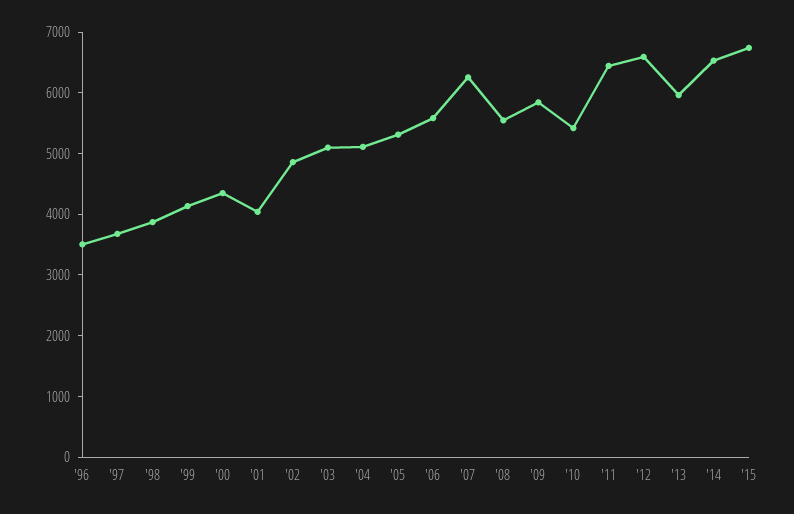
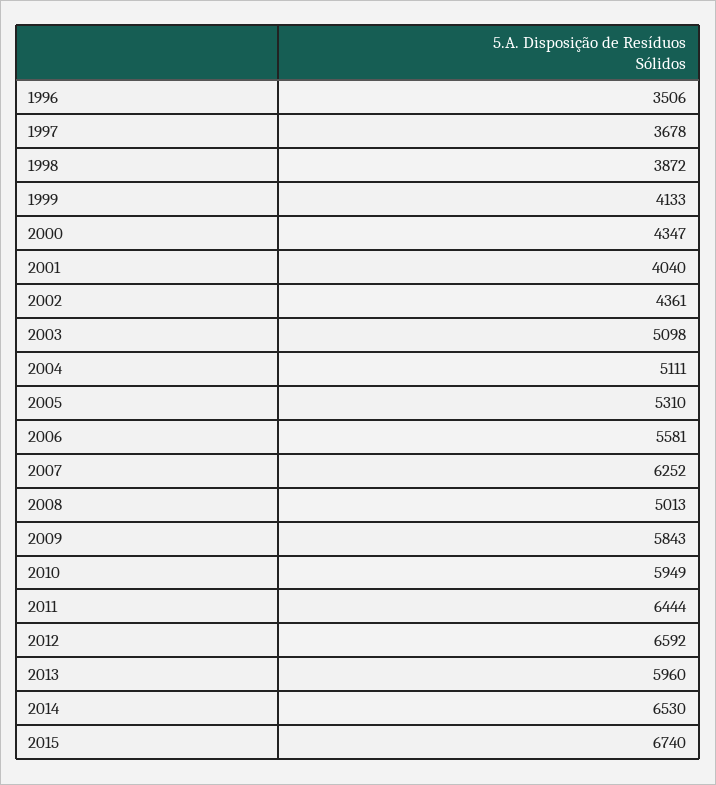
  {
    "'96": 3506,
    "'97": 3678,
    "'98": 3872,
    "'99": 4133,
    "'00": 4347,
    "'01": 4040,
-   "'02": 4800,
+   "'02": 4361,
    "'03": 5098,
    "'04": 5111,
    "'05": 5310,
    "'06": 5581,
    "'07": 6252,
-   "'08": 5600,
+   "'08": 5013,
    "'09": 5843,
-   "'10": 5400,
+   "'10": 5949,
    "'11": 6444,
    "'12": 6592,
    "'13": 5960,
    "'14": 6530,
    "'15": 6740
  }

